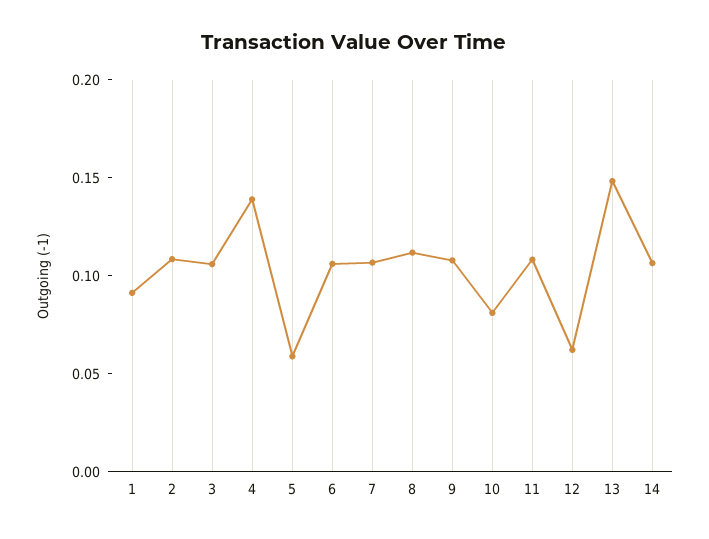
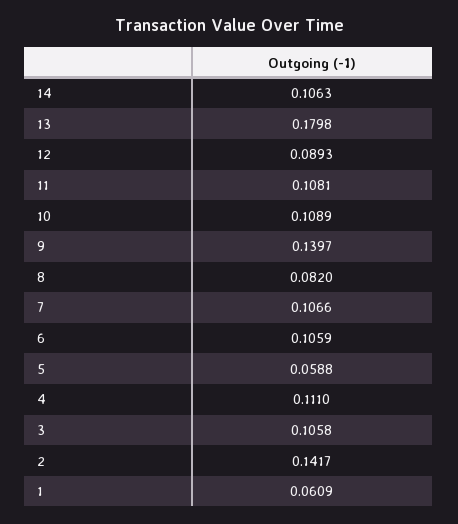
  {
-   "1": 0.09,
+   "1": 0.0609,
-   "2": 0.11,
+   "2": 0.1417,
    "3": 0.1058,
-   "4": 0.14,
+   "4": 0.111,
    "5": 0.0588,
    "6": 0.1059,
    "7": 0.1066,
-   "8": 0.11,
+   "8": 0.082,
-   "9": 0.11,
+   "9": 0.1397,
-   "10": 0.08,
+   "10": 0.1089,
    "11": 0.1081,
-   "12": 0.06,
+   "12": 0.0893,
-   "13": 0.15,
+   "13": 0.1798,
    "14": 0.1063
  }

